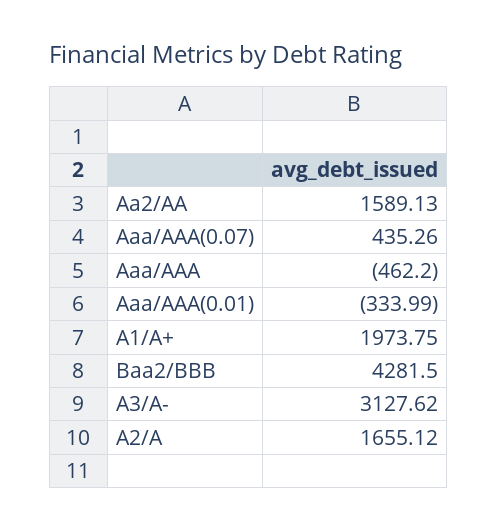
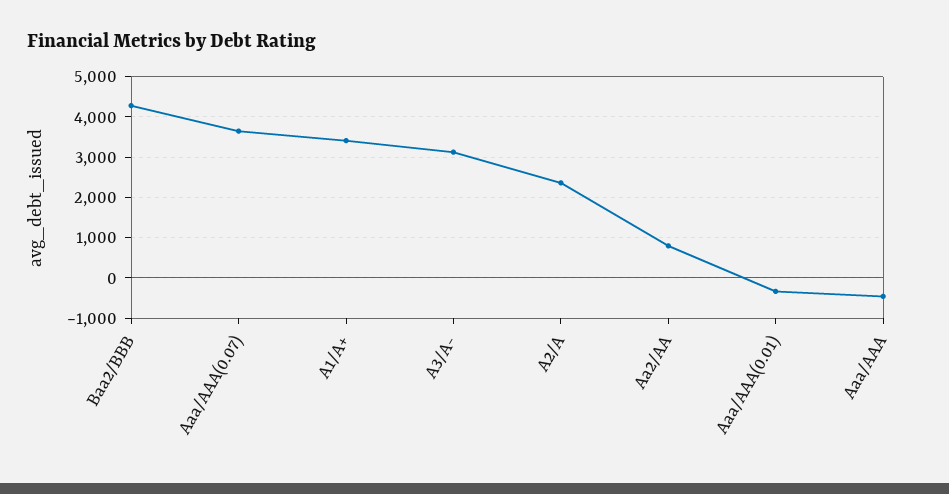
  {
-   "Aa2/AA": 1589.13,
+   "Aa2/AA": 800,
-   "Aaa/AAA(0.07)": 435.26,
+   "Aaa/AAA(0.07)": 3600,
    "Aaa/AAA": -462.2,
    "Aaa/AAA(0.01)": -333.99,
-   "A1/A+": 1973.75,
+   "A1/A+": 3400,
    "Baa2/BBB": 4281.5,
    "A3/A-": 3127.62,
-   "A2/A": 1655.12
+   "A2/A": 2400
  }

